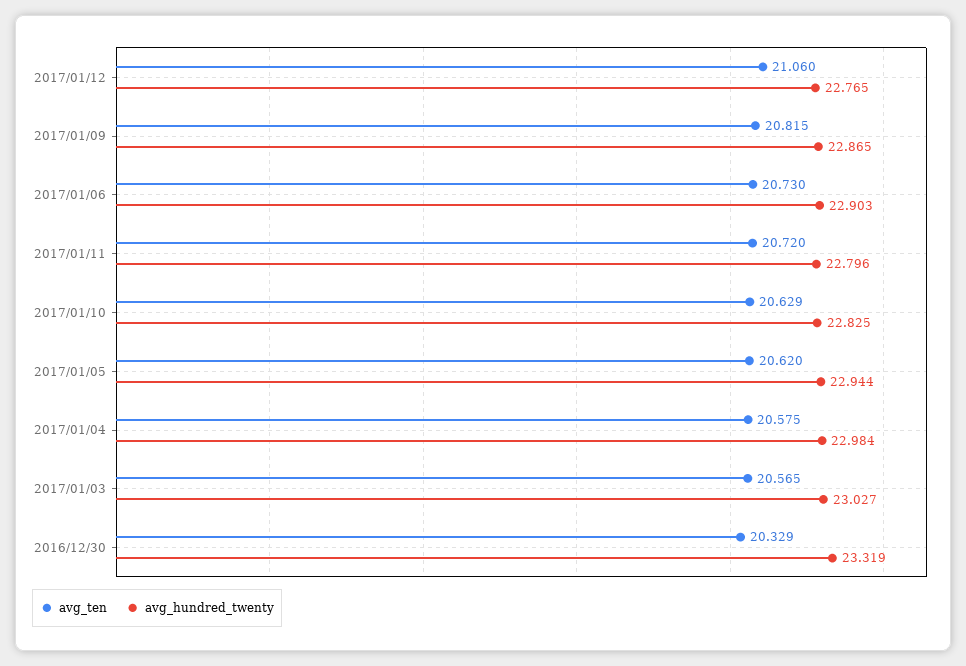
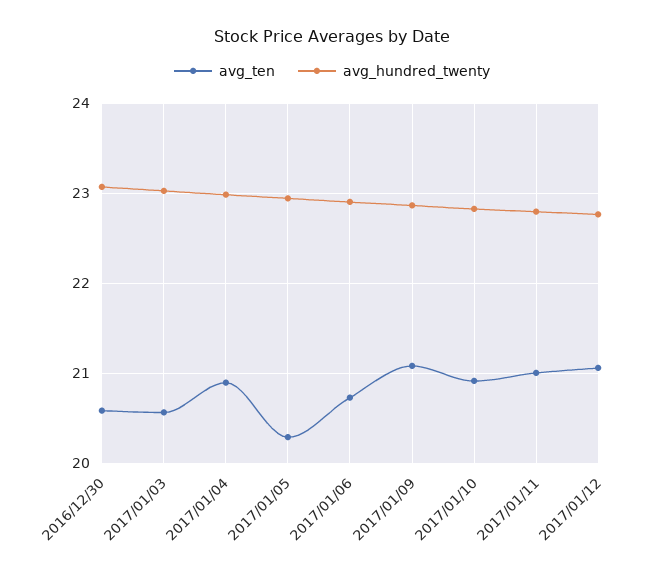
  {
    "avg_ten": {
      "2017/01/12": 21.06,
-     "2017/01/09": 20.815,
+     "2017/01/09": 21.1,
      "2017/01/06": 20.73,
-     "2017/01/11": 20.72,
+     "2017/01/11": 21,
-     "2017/01/10": 20.629,
+     "2017/01/10": 20.9,
-     "2017/01/05": 20.62,
+     "2017/01/05": 20.3,
-     "2017/01/04": 20.575,
+     "2017/01/04": 20.9,
      "2017/01/03": 20.565,
-     "2016/12/30": 20.329
+     "2016/12/30": 20.6
    },
    "avg_hundred_twenty": {
      "2017/01/12": 22.765,
      "2017/01/09": 22.865,
      "2017/01/06": 22.903,
      "2017/01/11": 22.796,
      "2017/01/10": 22.825,
      "2017/01/05": 22.944,
      "2017/01/04": 22.984,
      "2017/01/03": 23.027,
-     "2016/12/30": 23.319
+     "2016/12/30": 23.1
    }
  }

